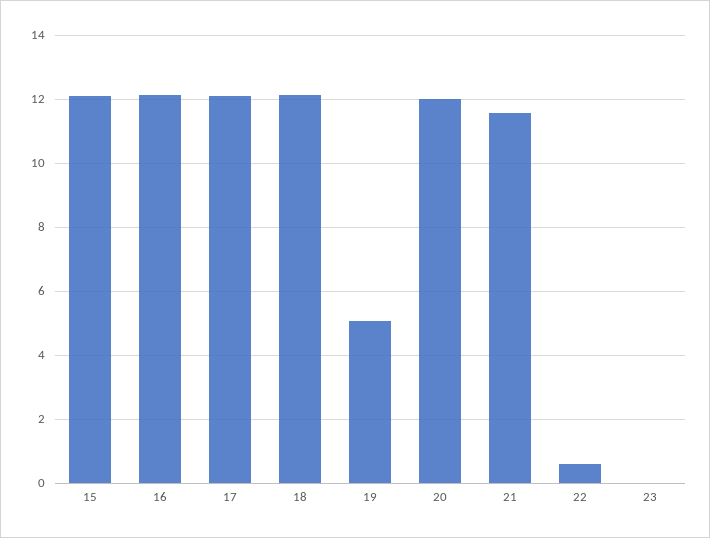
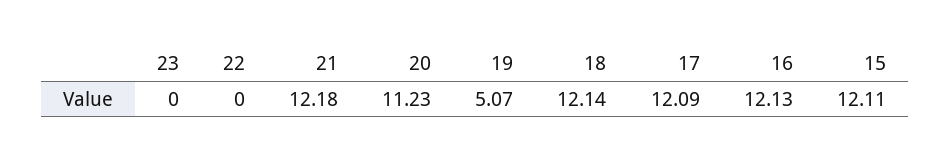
  {
    "15": 12.11,
    "16": 12.13,
    "17": 12.09,
    "18": 12.14,
    "19": 5.07,
-   "20": 12,
+   "20": 11.23,
-   "21": 11.6,
+   "21": 12.18,
-   "22": 0.6,
+   "22": 0,
    "23": 0
  }

